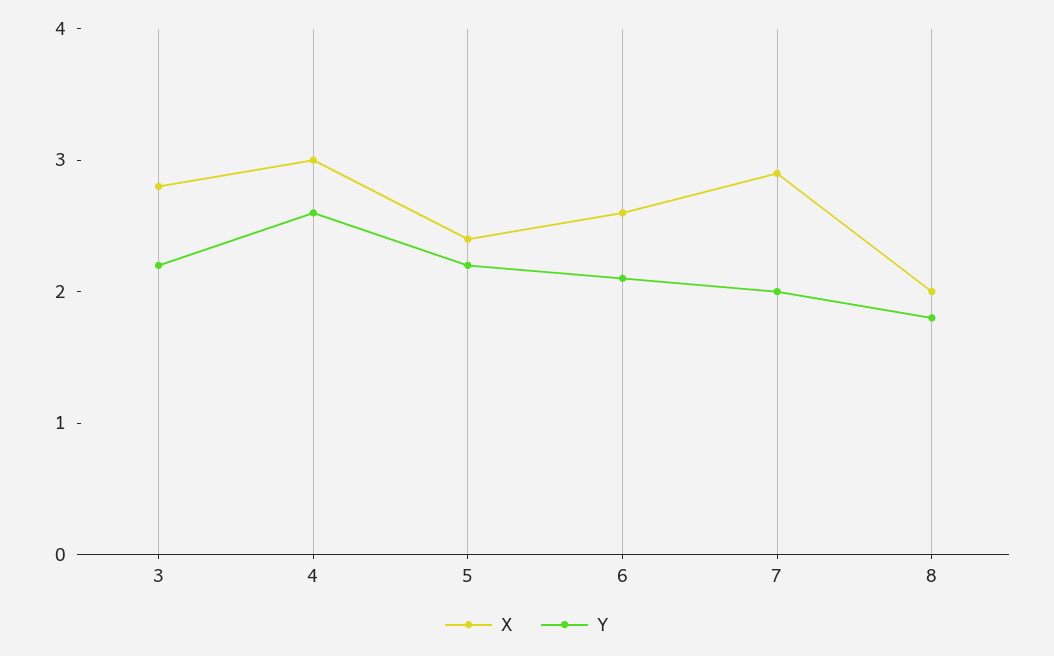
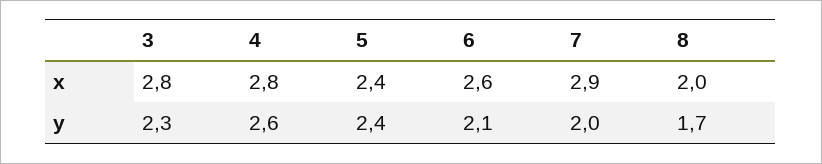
  {
    "X": {
      "3": 2.8,
-     "4": 3,
+     "4": 2.8,
      "5": 2.4,
      "6": 2.6,
      "7": 2.9,
      "8": 2
    },
    "Y": {
-     "3": 2.2,
+     "3": 2.3,
      "4": 2.6,
-     "5": 2.2,
+     "5": 2.4,
      "6": 2.1,
      "7": 2,
-     "8": 1.8
+     "8": 1.7
    }
  }

